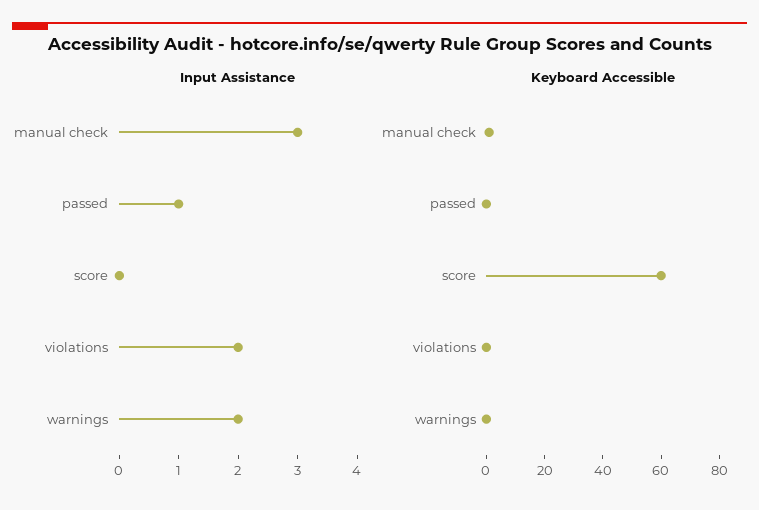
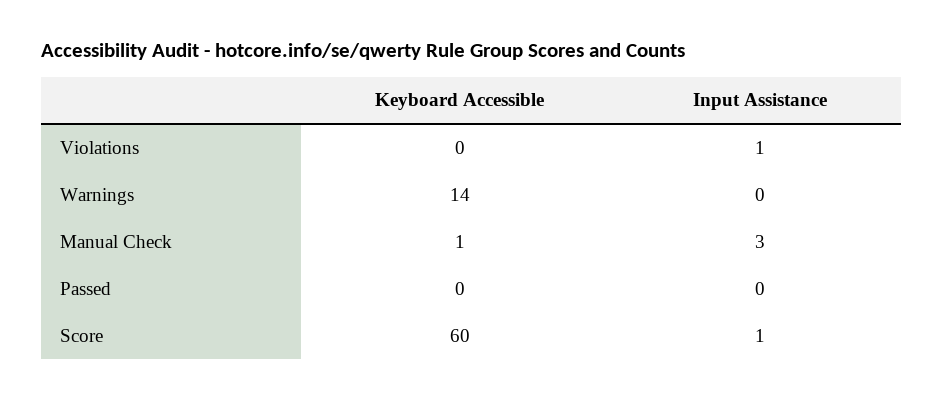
  {
    "Input Assistance": {
      "manual check": 3,
-     "passed": 1,
+     "passed": 0,
-     "score": 0,
+     "score": 1,
-     "violations": 2,
+     "violations": 1,
-     "warnings": 2
+     "warnings": 0
    },
    "Keyboard Accessible": {
      "manual check": 1,
      "passed": 0,
      "score": 60,
      "violations": 0,
-     "warnings": 0
+     "warnings": 14
    }
  }

